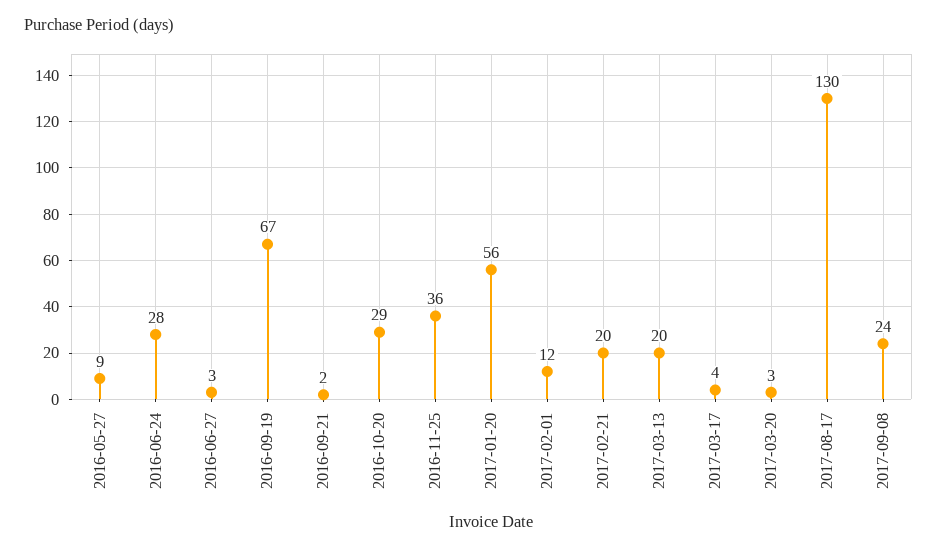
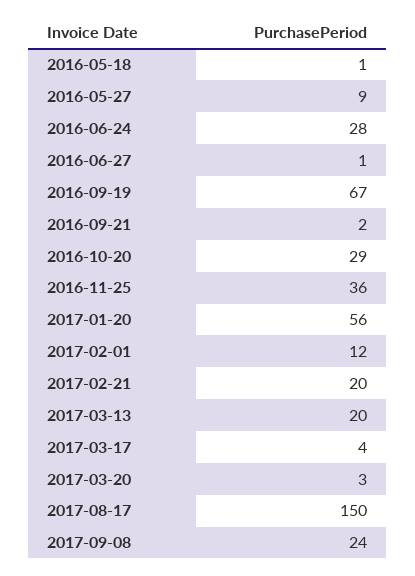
  {
    "2016-05-27": 9,
    "2016-06-24": 28,
-   "2016-06-27": 3,
+   "2016-06-27": 1,
    "2016-09-19": 67,
    "2016-09-21": 2,
    "2016-10-20": 29,
    "2016-11-25": 36,
    "2017-01-20": 56,
    "2017-02-01": 12,
    "2017-02-21": 20,
    "2017-03-13": 20,
    "2017-03-17": 4,
    "2017-03-20": 3,
-   "2017-08-17": 130,
+   "2017-08-17": 150,
-   "2017-09-08": 24
+   "2017-09-08": 24,
+   "2016-05-18": 1
  }

